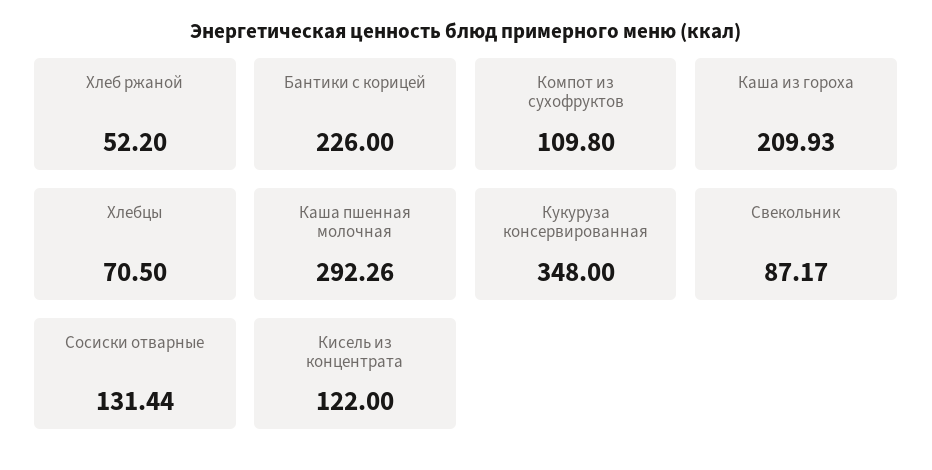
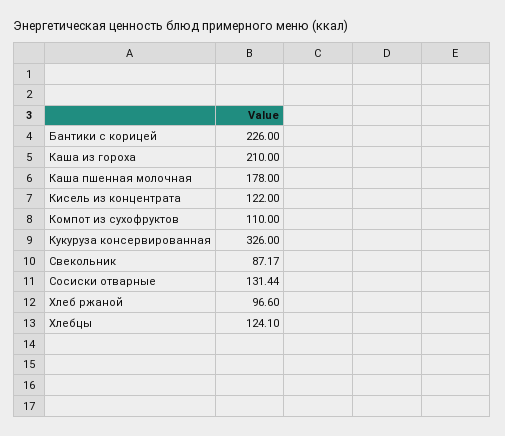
  {
-   "Хлеб ржаной": 52.2,
+   "Хлеб ржаной": 96.6,
    "Бантики с корицей": 226,
-   "Компот из сухофруктов": 109.8,
+   "Компот из сухофруктов": 110,
-   "Каша из гороха": 209.93,
+   "Каша из гороха": 210,
-   "Хлебцы": 70.5,
+   "Хлебцы": 124.1,
-   "Каша пшенная молочная": 292.26,
+   "Каша пшенная молочная": 178,
-   "Кукуруза консервированная": 348,
+   "Кукуруза консервированная": 326,
    "Свекольник": 87.17,
    "Сосиски отварные": 131.44,
    "Кисель из концентрата": 122
  }

